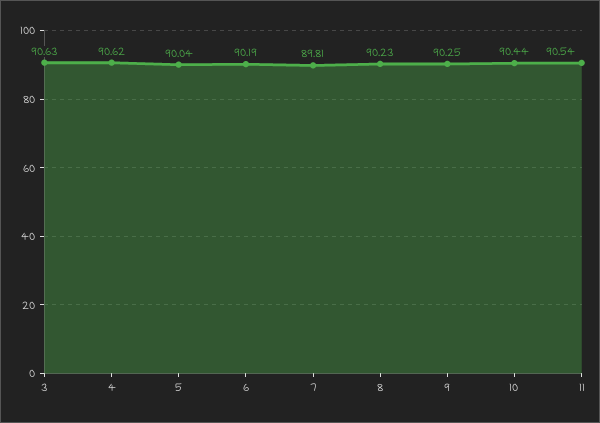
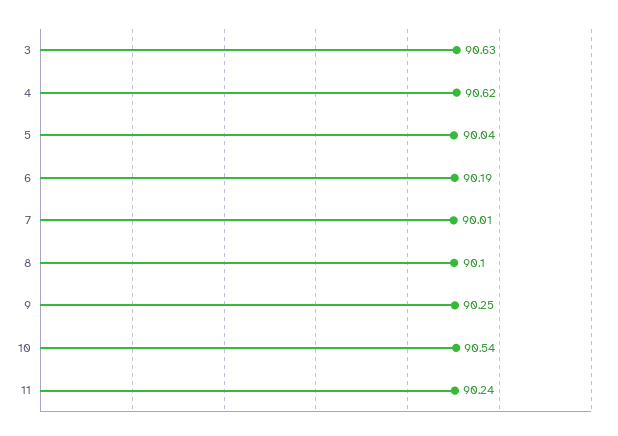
  {
    "3": 90.63,
    "4": 90.62,
    "5": 90.04,
    "6": 90.19,
-   "7": 89.81,
+   "7": 90.01,
-   "8": 90.23,
+   "8": 90.1,
    "9": 90.25,
-   "10": 90.44,
+   "10": 90.54,
-   "11": 90.54
+   "11": 90.24
  }

